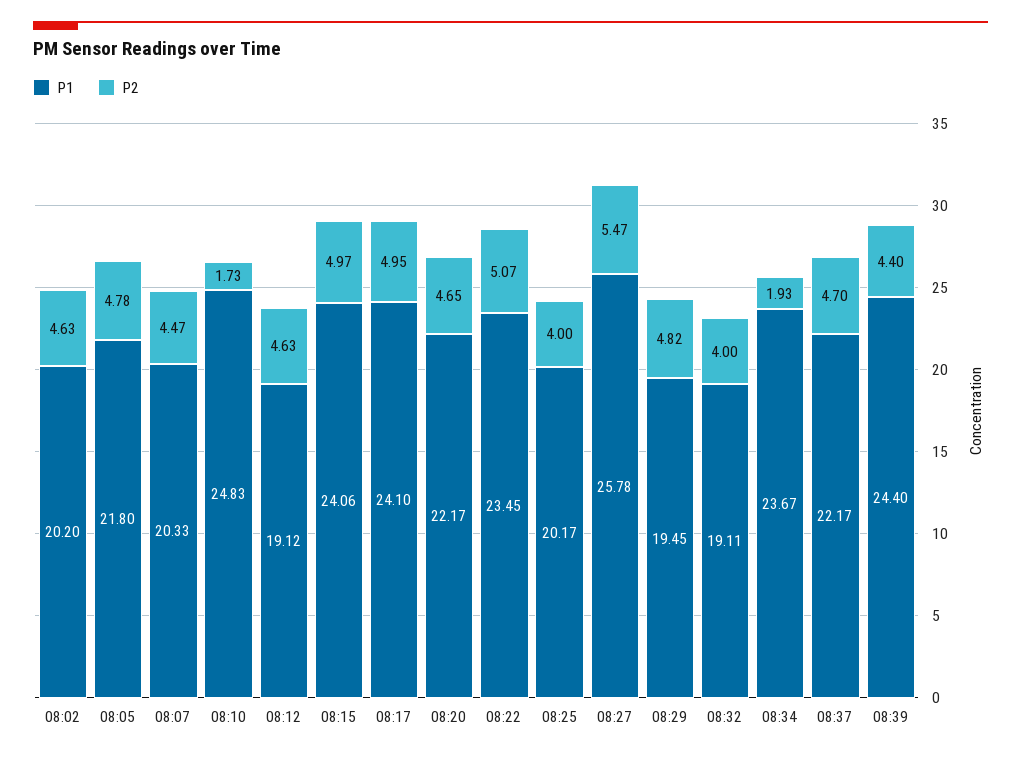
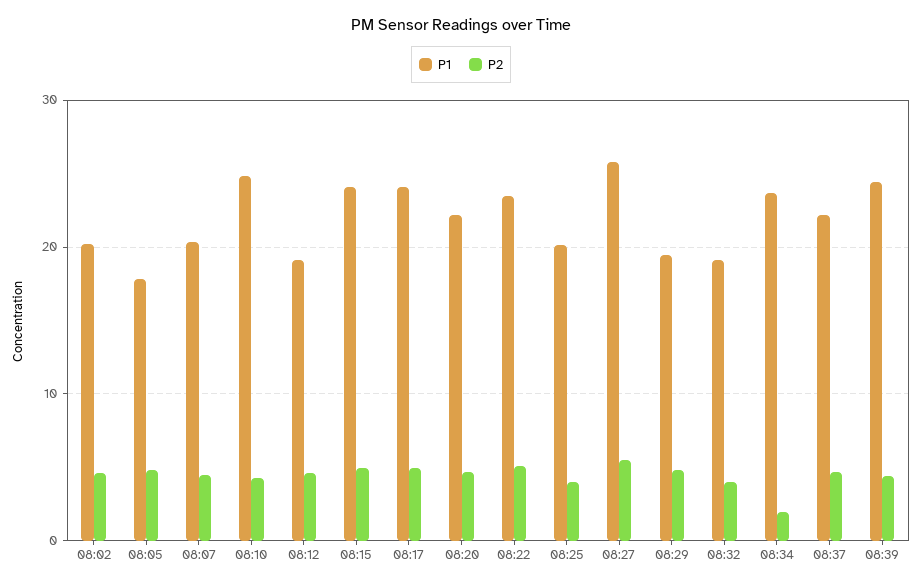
  {
    "P1": {
      "08:02": 20.2,
-     "08:05": 21.8,
+     "08:05": 18,
      "08:07": 20.33,
      "08:10": 24.83,
      "08:12": 19.12,
      "08:15": 24.06,
      "08:17": 24.1,
      "08:20": 22.17,
      "08:22": 23.45,
      "08:25": 20.17,
      "08:27": 25.78,
      "08:29": 19.45,
      "08:32": 19.11,
      "08:34": 23.67,
      "08:37": 22.17,
      "08:39": 24.4
    },
    "P2": {
      "08:02": 4.63,
      "08:05": 4.78,
      "08:07": 4.47,
-     "08:10": 1.73,
+     "08:10": 4,
      "08:12": 4.63,
      "08:15": 4.97,
      "08:17": 4.95,
      "08:20": 4.65,
      "08:22": 5.07,
      "08:25": 4,
      "08:27": 5.47,
      "08:29": 4.82,
      "08:32": 4,
      "08:34": 1.93,
      "08:37": 4.7,
      "08:39": 4.4
    }
  }

